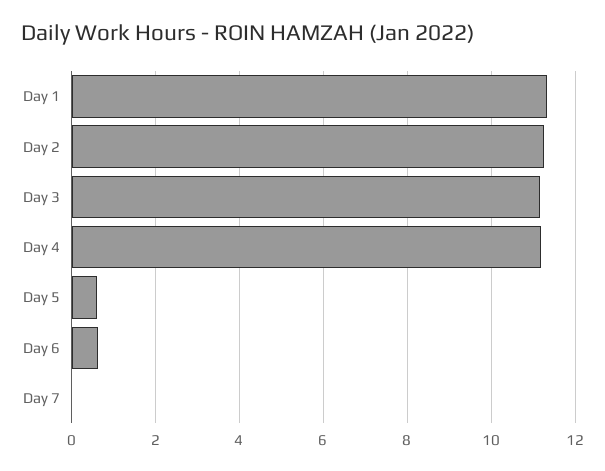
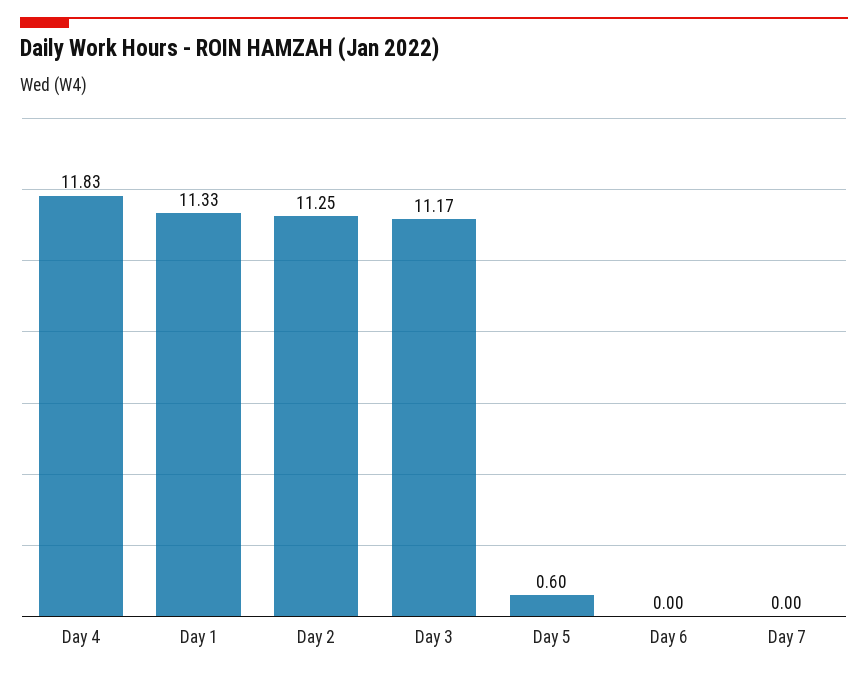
  {
    "Day 1": 11.33,
    "Day 2": 11.25,
    "Day 3": 11.17,
-   "Day 4": 11.2,
+   "Day 4": 11.83,
    "Day 5": 0.6,
-   "Day 6": 0.6,
+   "Day 6": 0,
    "Day 7": 0
  }

